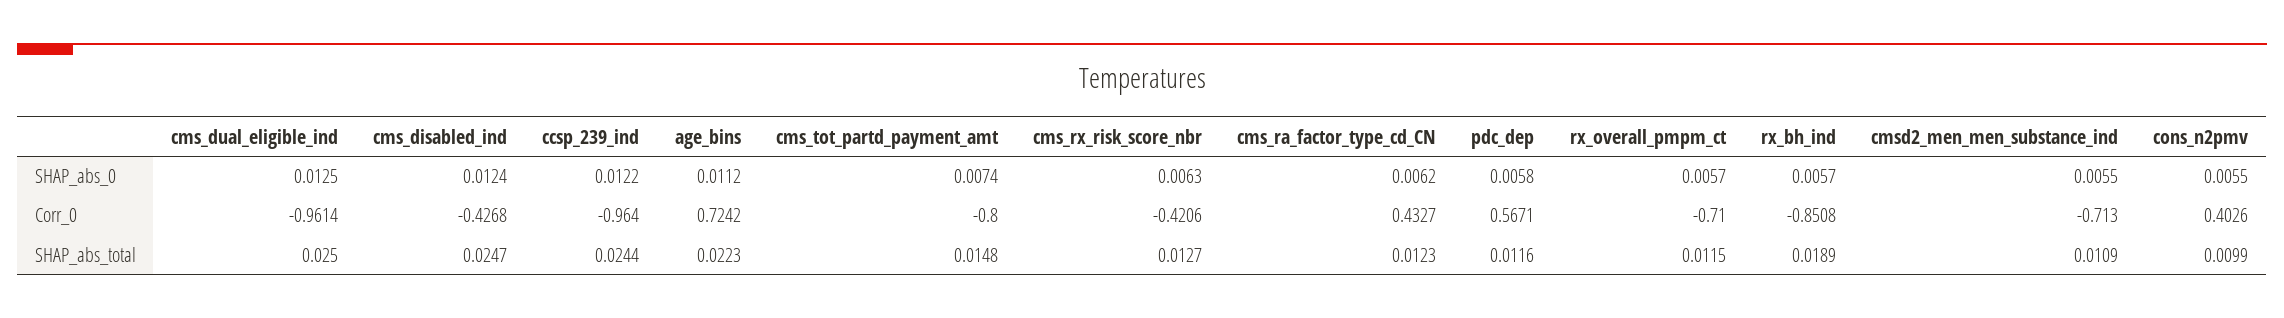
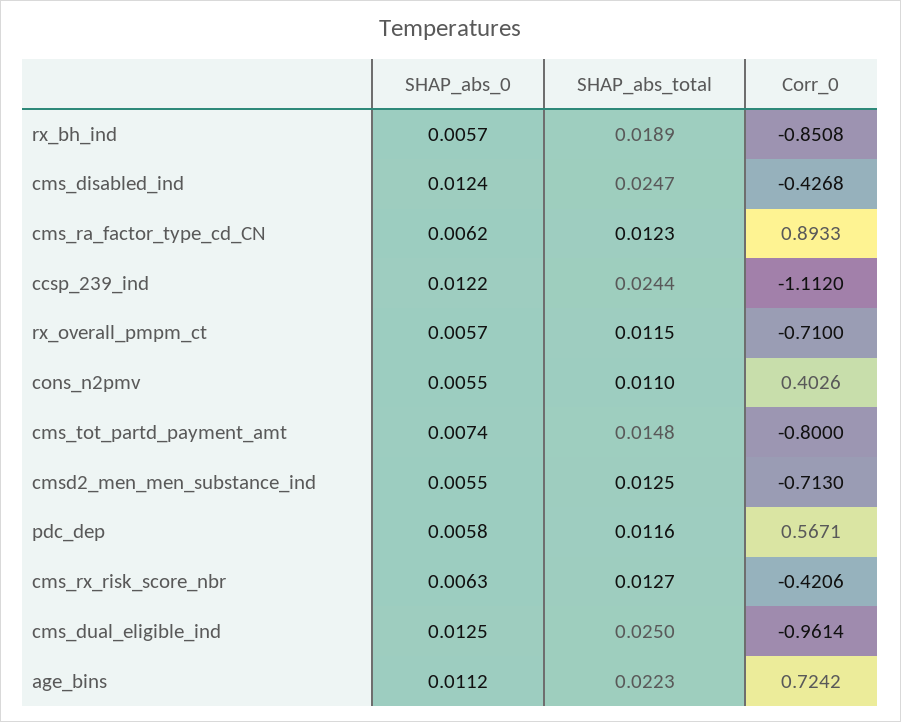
  {
    "cms_dual_eligible_ind": {
      "SHAP_abs_0": 0.0125,
      "Corr_0": -0.9614,
      "SHAP_abs_total": 0.025
    },
    "cms_disabled_ind": {
      "SHAP_abs_0": 0.0124,
      "Corr_0": -0.4268,
      "SHAP_abs_total": 0.0247
    },
    "ccsp_239_ind": {
      "SHAP_abs_0": 0.0122,
-     "Corr_0": -0.964,
+     "Corr_0": -1.112,
      "SHAP_abs_total": 0.0244
    },
    "age_bins": {
      "SHAP_abs_0": 0.0112,
      "Corr_0": 0.7242,
      "SHAP_abs_total": 0.0223
    },
    "cms_tot_partd_payment_amt": {
      "SHAP_abs_0": 0.0074,
      "Corr_0": -0.8,
      "SHAP_abs_total": 0.0148
    },
    "cms_rx_risk_score_nbr": {
      "SHAP_abs_0": 0.0063,
      "Corr_0": -0.4206,
      "SHAP_abs_total": 0.0127
    },
    "cms_ra_factor_type_cd_CN": {
      "SHAP_abs_0": 0.0062,
-     "Corr_0": 0.4327,
+     "Corr_0": 0.8933,
      "SHAP_abs_total": 0.0123
    },
    "pdc_dep": {
      "SHAP_abs_0": 0.0058,
      "Corr_0": 0.5671,
      "SHAP_abs_total": 0.0116
    },
    "rx_overall_pmpm_ct": {
      "SHAP_abs_0": 0.0057,
      "Corr_0": -0.71,
      "SHAP_abs_total": 0.0115
    },
    "rx_bh_ind": {
      "SHAP_abs_0": 0.0057,
      "Corr_0": -0.8508,
      "SHAP_abs_total": 0.0189
    },
    "cmsd2_men_men_substance_ind": {
      "SHAP_abs_0": 0.0055,
      "Corr_0": -0.713,
-     "SHAP_abs_total": 0.0109
+     "SHAP_abs_total": 0.0125
    },
    "cons_n2pmv": {
      "SHAP_abs_0": 0.0055,
      "Corr_0": 0.4026,
-     "SHAP_abs_total": 0.0099
+     "SHAP_abs_total": 0.011
    }
  }

